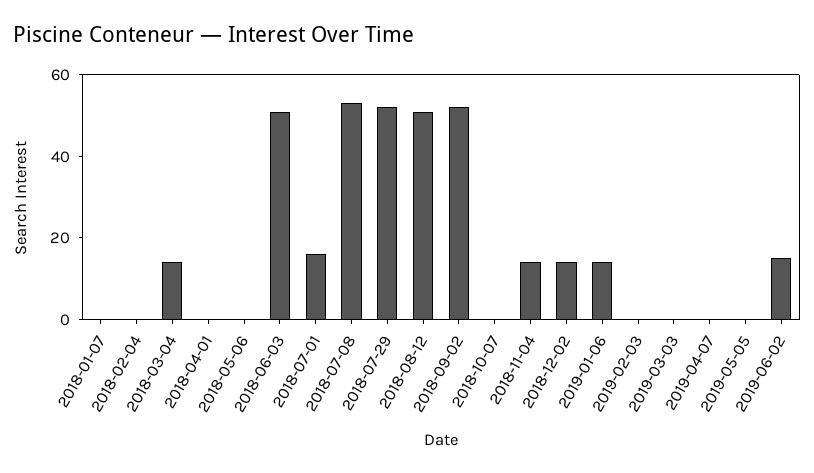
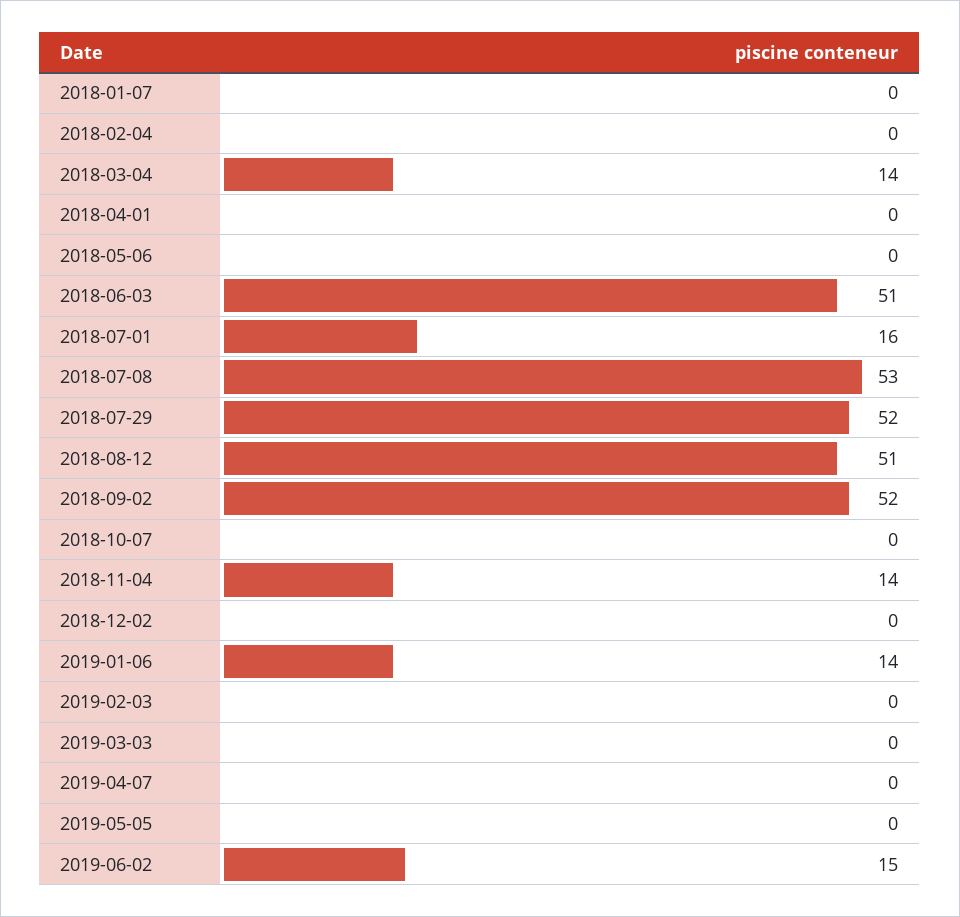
  {
    "2018-01-07": 0,
    "2018-02-04": 0,
    "2018-03-04": 14,
    "2018-04-01": 0,
    "2018-05-06": 0,
    "2018-06-03": 51,
    "2018-07-01": 16,
    "2018-07-08": 53,
    "2018-07-29": 52,
    "2018-08-12": 51,
    "2018-09-02": 52,
    "2018-10-07": 0,
    "2018-11-04": 14,
-   "2018-12-02": 15,
+   "2018-12-02": 0,
    "2019-01-06": 14,
    "2019-02-03": 0,
    "2019-03-03": 0,
    "2019-04-07": 0,
    "2019-05-05": 0,
    "2019-06-02": 15
  }

